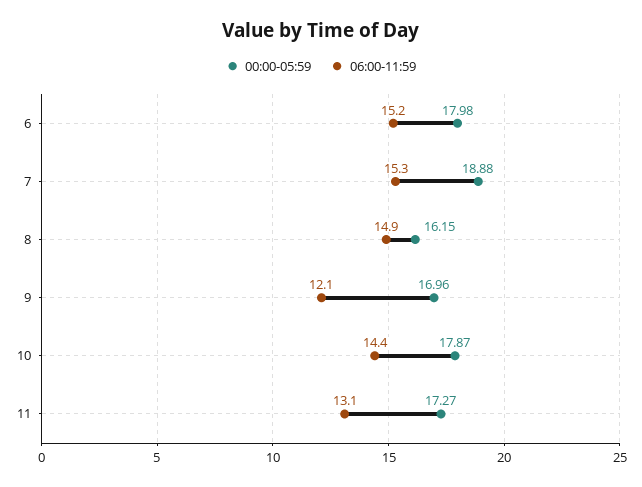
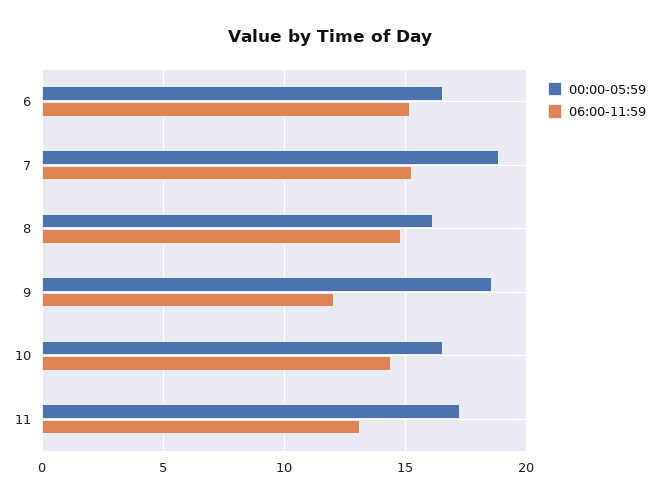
  {
    "00:00-05:59": {
-     "6": 17.98,
+     "6": 16.5,
      "7": 18.88,
      "8": 16.15,
-     "9": 16.96,
+     "9": 18.5,
-     "10": 17.87,
+     "10": 16.5,
      "11": 17.27
    },
    "06:00-11:59": {
      "6": 15.2,
      "7": 15.3,
      "8": 14.9,
      "9": 12.1,
      "10": 14.4,
      "11": 13.1
    }
  }

